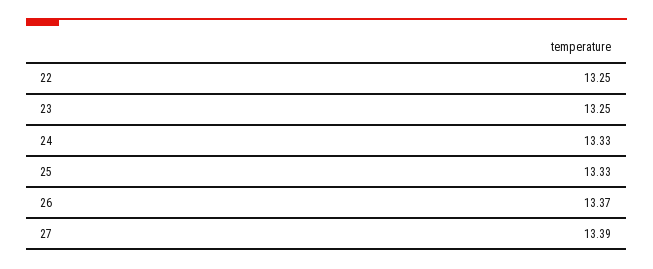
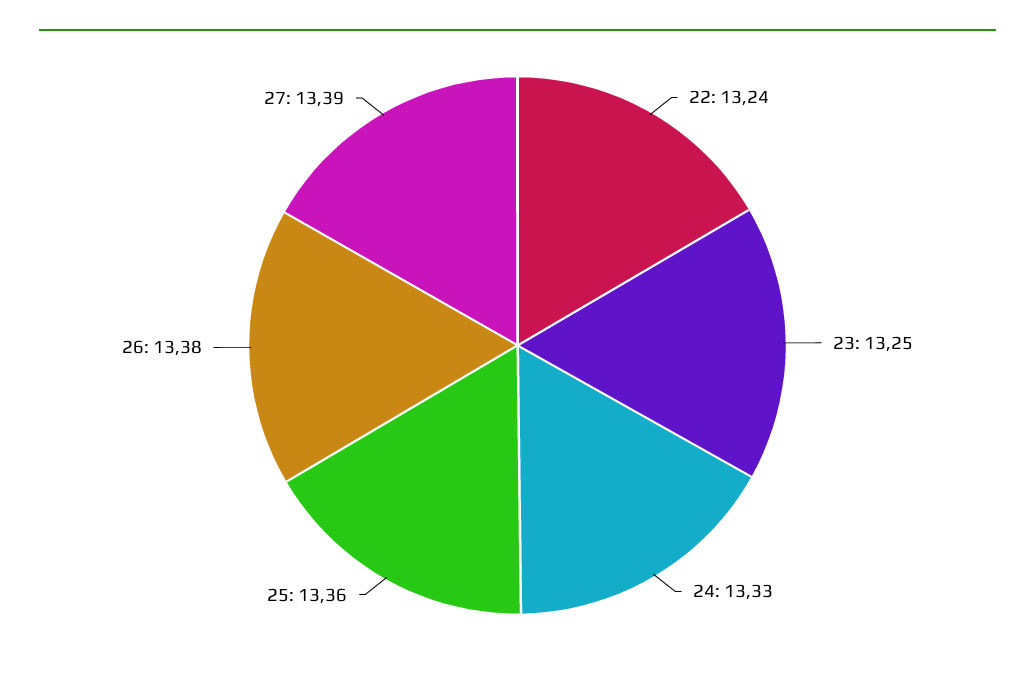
  {
-   "22": 13.25,
+   "22": 13.24,
    "23": 13.25,
    "24": 13.33,
-   "25": 13.33,
+   "25": 13.36,
-   "26": 13.37,
+   "26": 13.38,
    "27": 13.39
  }

